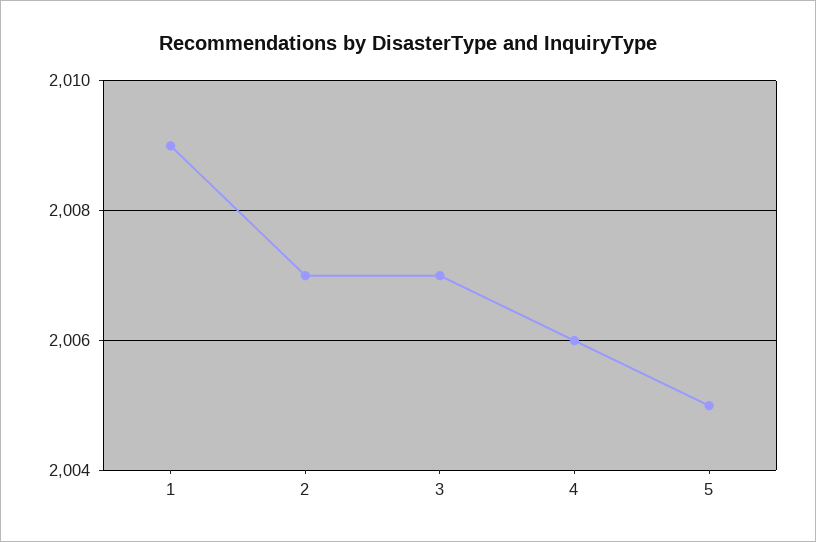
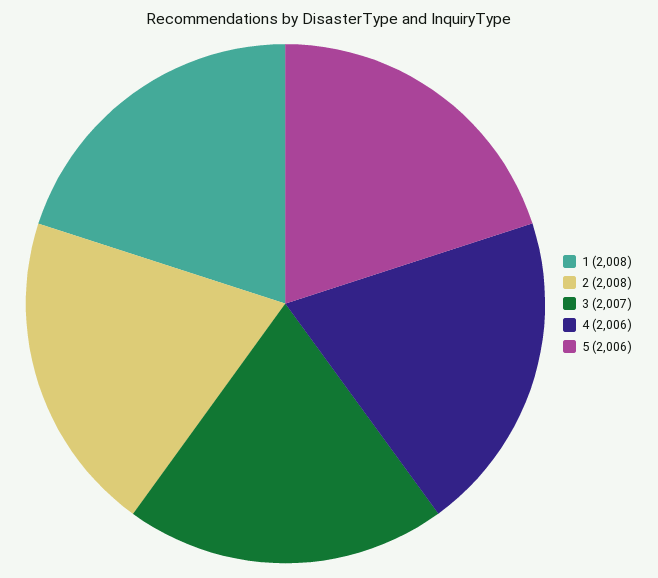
  {
-   "1": 2009,
+   "1": 2008,
-   "2": 2007,
+   "2": 2008,
    "3": 2007,
    "4": 2006,
-   "5": 2005
+   "5": 2006
  }

